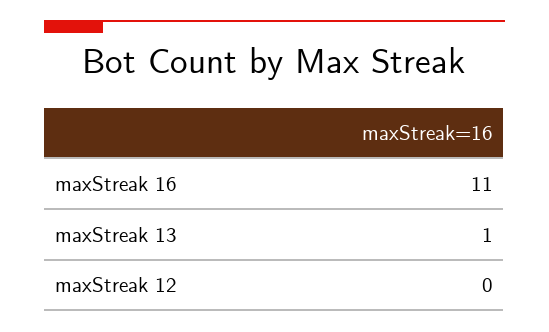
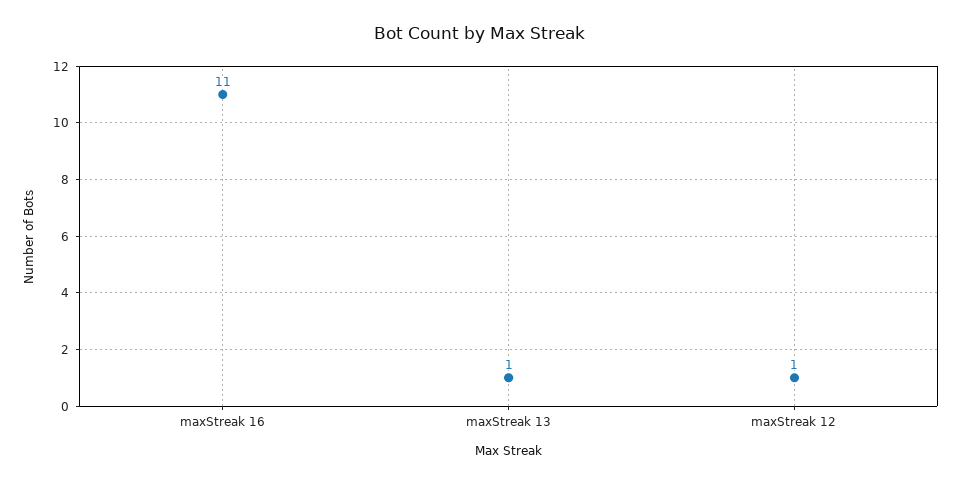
  {
    "maxStreak 16": 11,
    "maxStreak 13": 1,
-   "maxStreak 12": 0
+   "maxStreak 12": 1
  }

